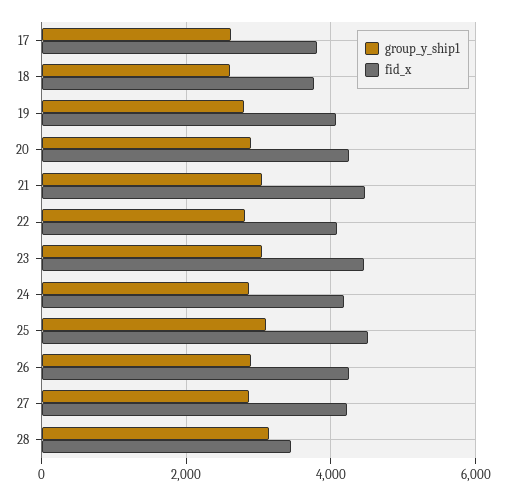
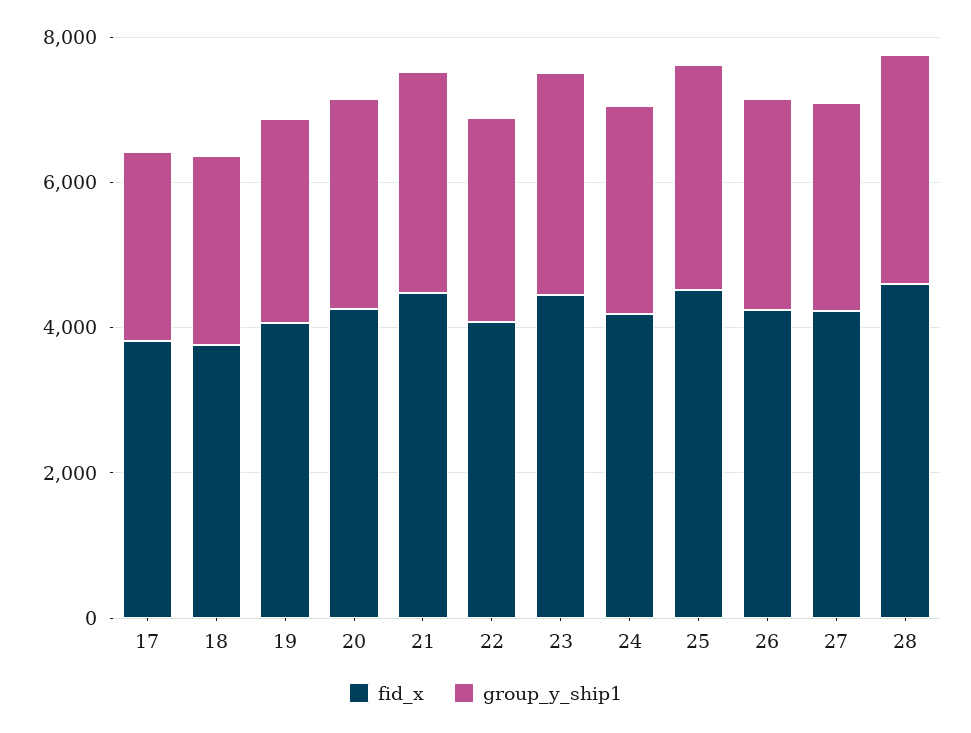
  {
    "group_y_ship1": {
      "17": 2600,
      "18": 2600,
      "19": 2800,
      "20": 2800,
      "21": 3000,
      "22": 2800,
      "23": 3000,
      "24": 2800,
      "25": 3200,
      "26": 3000,
      "27": 2800,
      "28": 3200
    },
    "fid_x": {
      "17": 3800,
      "18": 3800,
      "19": 4000,
      "20": 4200,
      "21": 4400,
      "22": 4000,
      "23": 4400,
      "24": 4200,
      "25": 4600,
      "26": 4200,
      "27": 4200,
-     "28": 3400
+     "28": 4500
    }
  }

